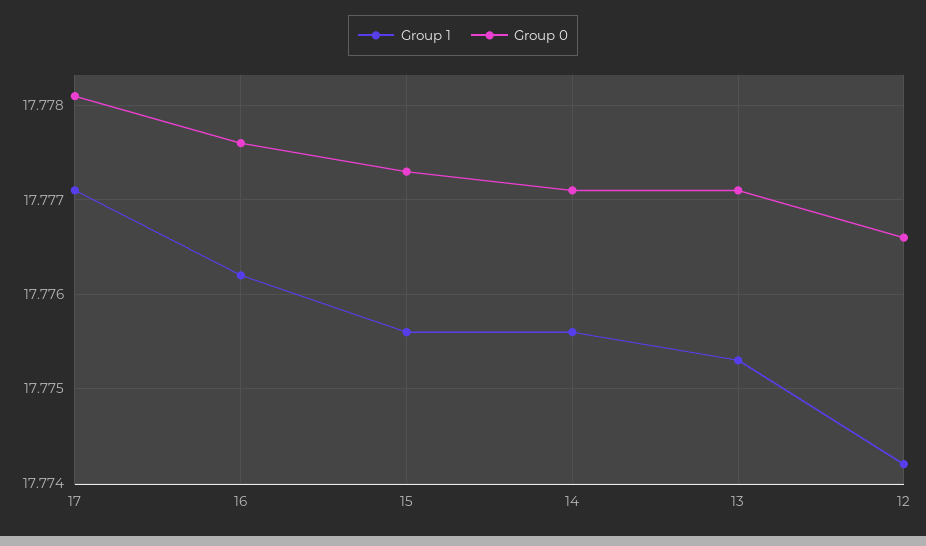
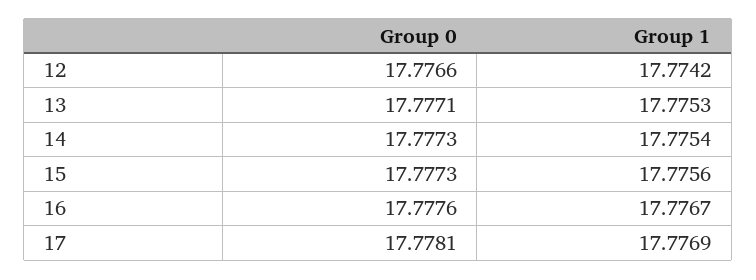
  {
    "Group 1": {
-     "17": 17.7771,
+     "17": 17.7769,
-     "16": 17.7762,
+     "16": 17.7767,
      "15": 17.7756,
-     "14": 17.7756,
+     "14": 17.7754,
      "13": 17.7753,
      "12": 17.7742
    },
    "Group 0": {
      "17": 17.7781,
      "16": 17.7776,
      "15": 17.7773,
-     "14": 17.7771,
+     "14": 17.7773,
      "13": 17.7771,
      "12": 17.7766
    }
  }

